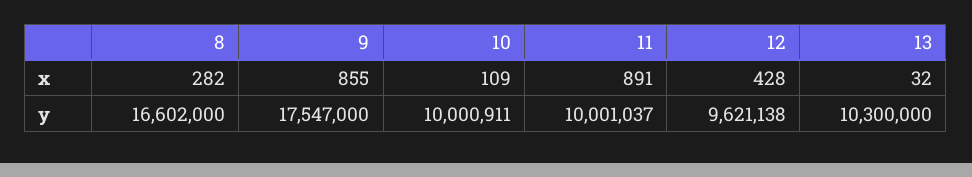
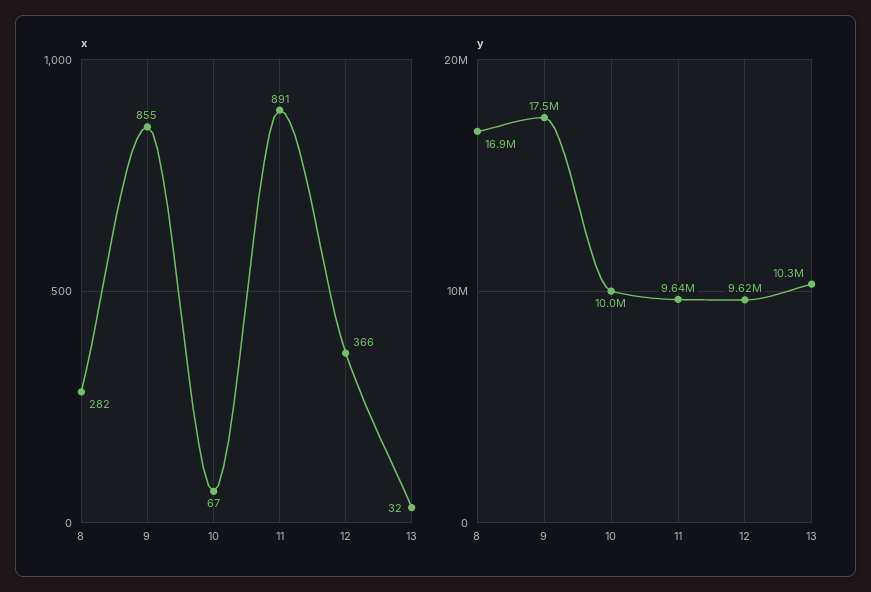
  {
    "x": {
      "8": 282,
      "9": 855,
-     "10": 109,
+     "10": 67,
      "11": 891,
-     "12": 428,
+     "12": 366,
      "13": 32
    },
    "y": {
-     "8": 16602000,
+     "8": 16900000,
      "9": 17547000,
      "10": 10000911,
-     "11": 10001037,
+     "11": 9640000,
      "12": 9621138,
      "13": 10300000
    }
  }

